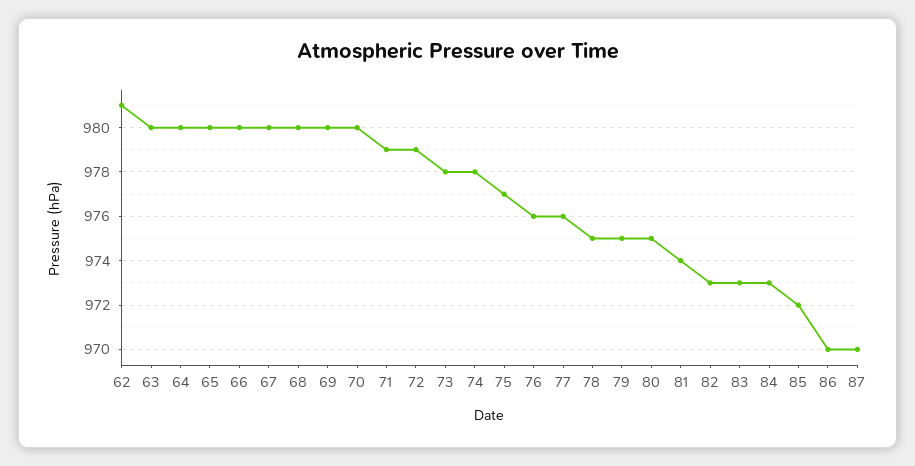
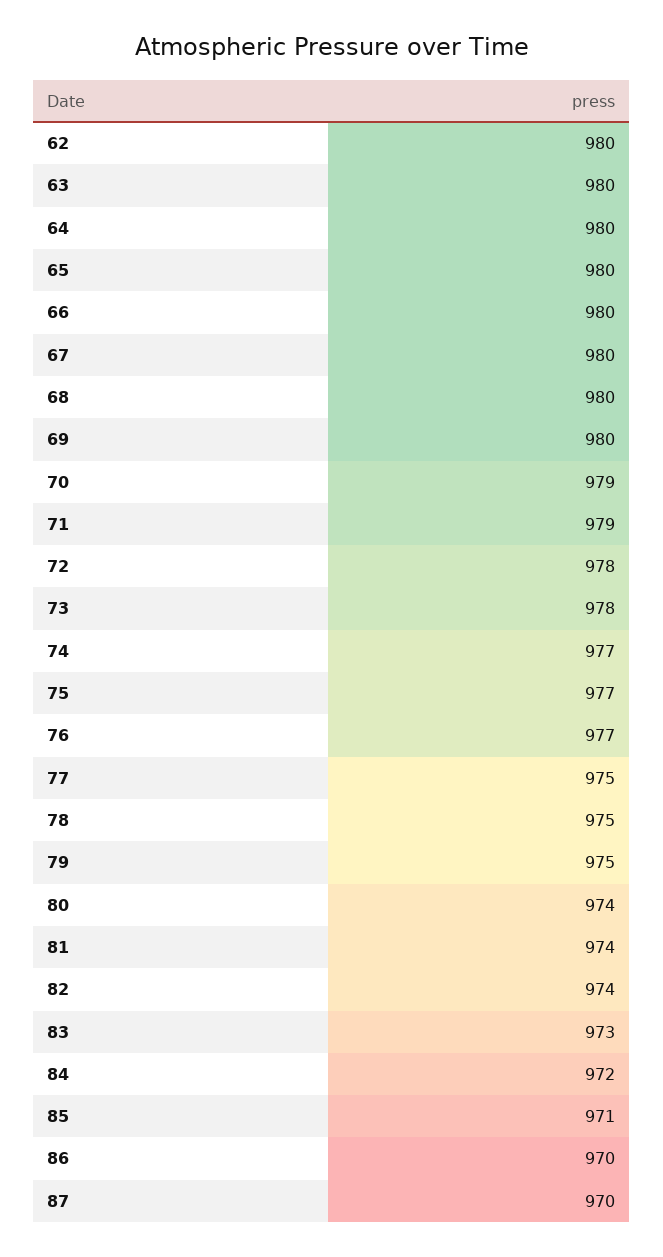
  {
-   "62": 981,
+   "62": 980,
    "63": 980,
    "64": 980,
    "65": 980,
    "66": 980,
    "67": 980,
    "68": 980,
    "69": 980,
-   "70": 980,
+   "70": 979,
    "71": 979,
-   "72": 979,
+   "72": 978,
    "73": 978,
-   "74": 978,
+   "74": 977,
    "75": 977,
-   "76": 976,
+   "76": 977,
-   "77": 976,
+   "77": 975,
    "78": 975,
    "79": 975,
-   "80": 975,
+   "80": 974,
    "81": 974,
-   "82": 973,
+   "82": 974,
    "83": 973,
-   "84": 973,
+   "84": 972,
-   "85": 972,
+   "85": 971,
    "86": 970,
    "87": 970
  }

